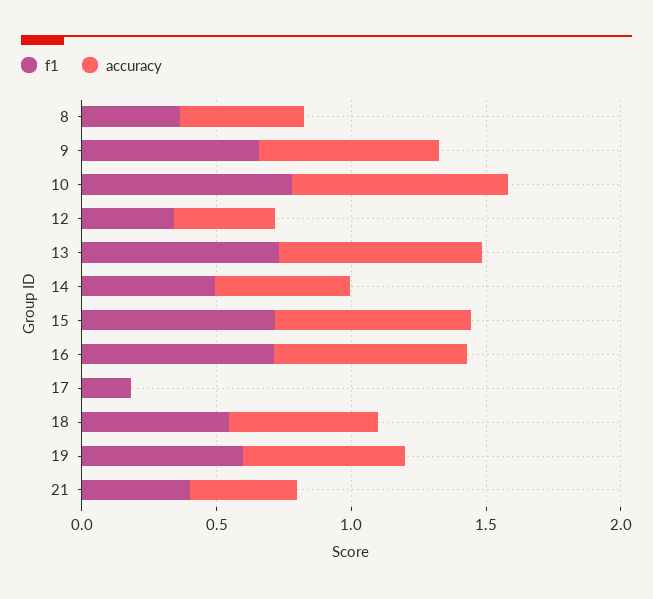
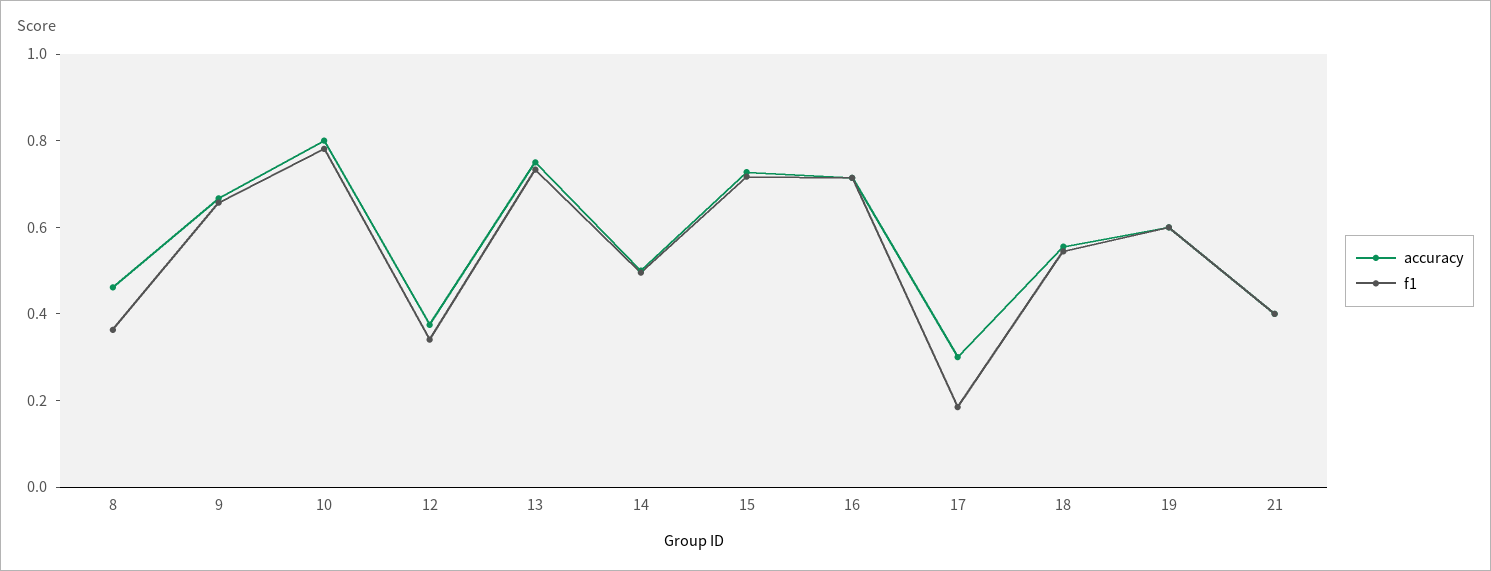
  {
    "f1": {
      "8": 0.35,
      "9": 0.65,
      "10": 0.8,
      "12": 0.35,
      "13": 0.75,
      "14": 0.5,
      "15": 0.7,
      "16": 0.7,
      "17": 0.2,
      "18": 0.55,
      "19": 0.6,
      "21": 0.4
    },
    "accuracy": {
      "8": 0.45,
      "9": 0.65,
      "10": 0.8,
      "12": 0.4,
      "13": 0.75,
      "14": 0.5,
      "15": 0.75,
      "16": 0.7,
-     "17": 0,
+     "17": 0.3,
      "18": 0.55,
      "19": 0.6,
      "21": 0.4
    }
  }

